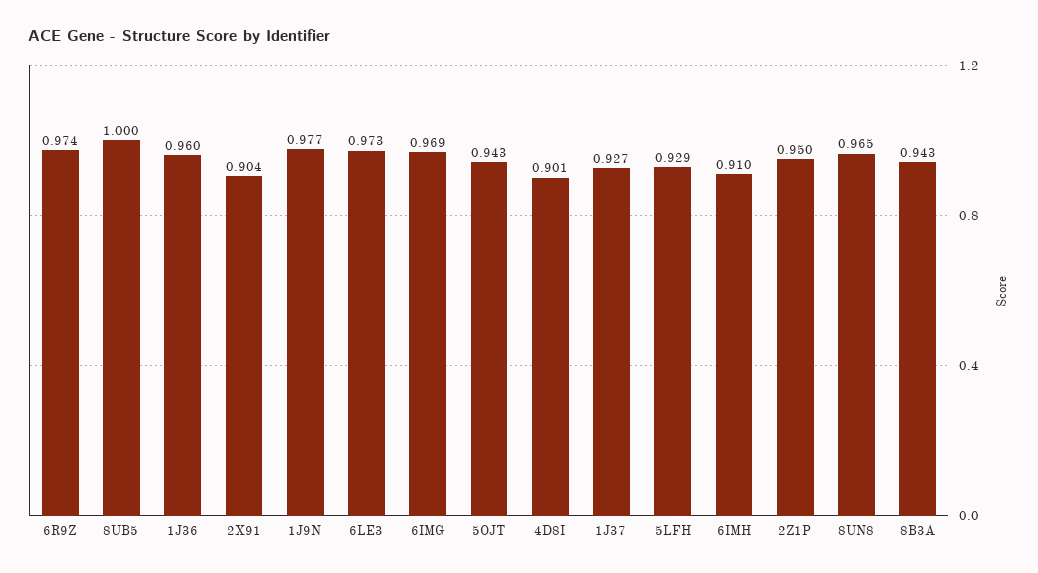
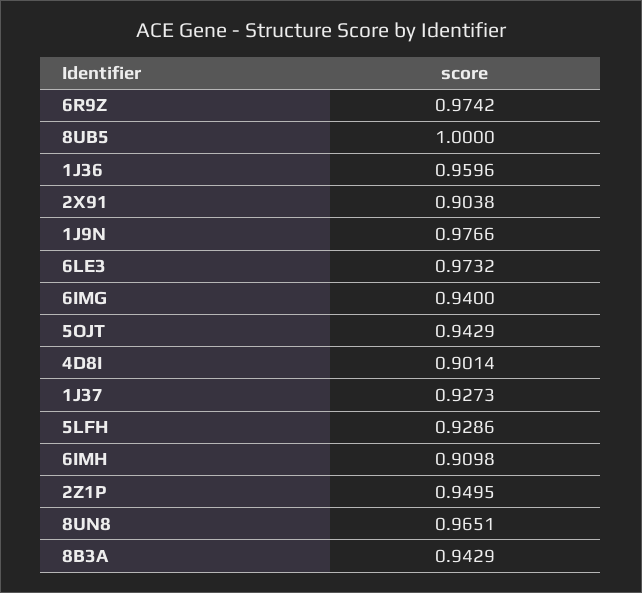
  {
    "6R9Z": 0.9742,
    "8UB5": 1,
    "1J36": 0.9596,
    "2X91": 0.9038,
    "1J9N": 0.9766,
    "6LE3": 0.9732,
-   "6IMG": 0.969,
+   "6IMG": 0.94,
    "5OJT": 0.9429,
    "4D8I": 0.9014,
    "1J37": 0.9273,
    "5LFH": 0.9286,
    "6IMH": 0.9098,
    "2Z1P": 0.9495,
    "8UN8": 0.9651,
    "8B3A": 0.9429
  }

